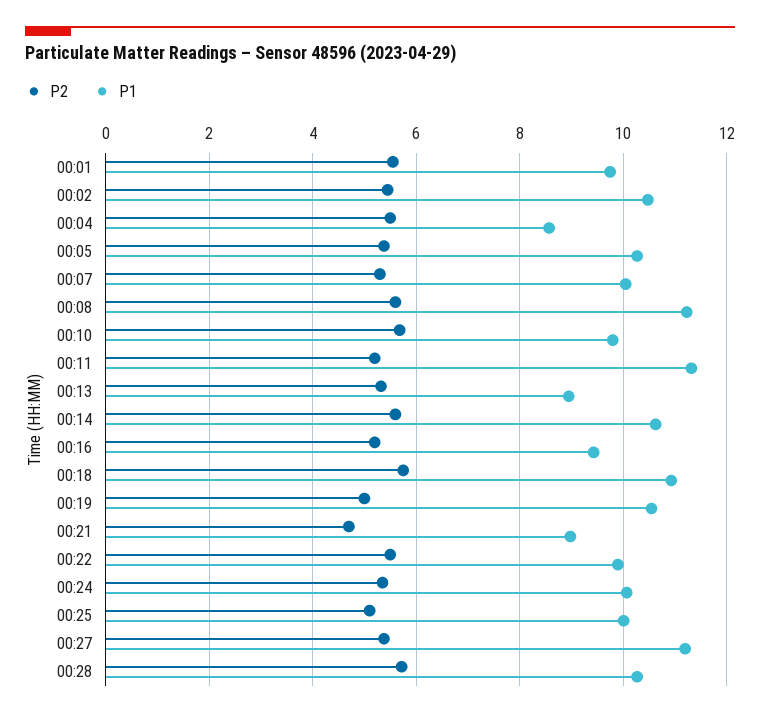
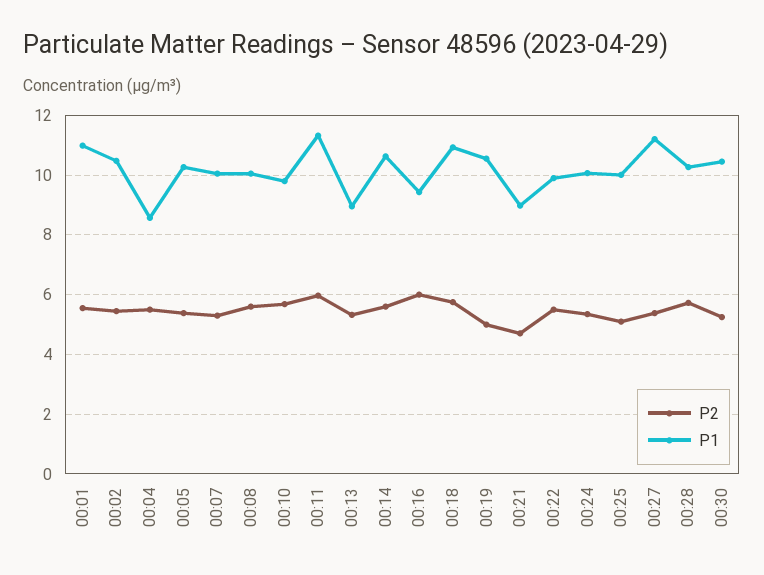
  {
    "P2": {
      "00:01": 5.6,
      "00:02": 5.4,
      "00:04": 5.6,
      "00:05": 5.4,
      "00:07": 5.4,
      "00:08": 5.6,
      "00:10": 5.6,
-     "00:11": 5.2,
+     "00:11": 6,
      "00:13": 5.4,
      "00:14": 5.6,
-     "00:16": 5.2,
+     "00:16": 6,
      "00:18": 5.8,
      "00:19": 5,
      "00:21": 4.8,
      "00:22": 5.6,
      "00:24": 5.4,
      "00:25": 5.2,
      "00:27": 5.4,
-     "00:28": 5.8
+     "00:28": 5.8,
+     "00:30": 5.25
    },
    "P1": {
-     "00:01": 9.8,
+     "00:01": 11,
      "00:02": 10.4,
      "00:04": 8.6,
      "00:05": 10.2,
      "00:07": 10,
-     "00:08": 11.2,
+     "00:08": 10,
      "00:10": 9.8,
      "00:11": 11.4,
      "00:13": 9,
      "00:14": 10.6,
      "00:16": 9.4,
      "00:18": 11,
      "00:19": 10.6,
      "00:21": 9,
      "00:22": 10,
      "00:24": 10,
      "00:25": 10,
      "00:27": 11.2,
-     "00:28": 10.2
+     "00:28": 10.2,
+     "00:30": 10.5
    }
  }

